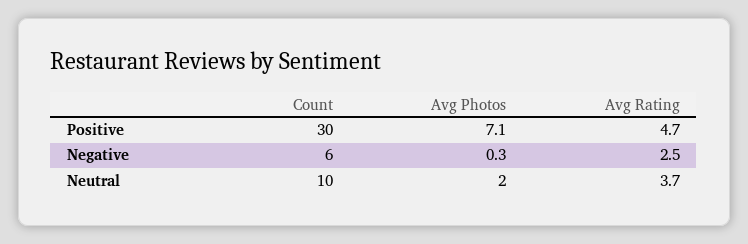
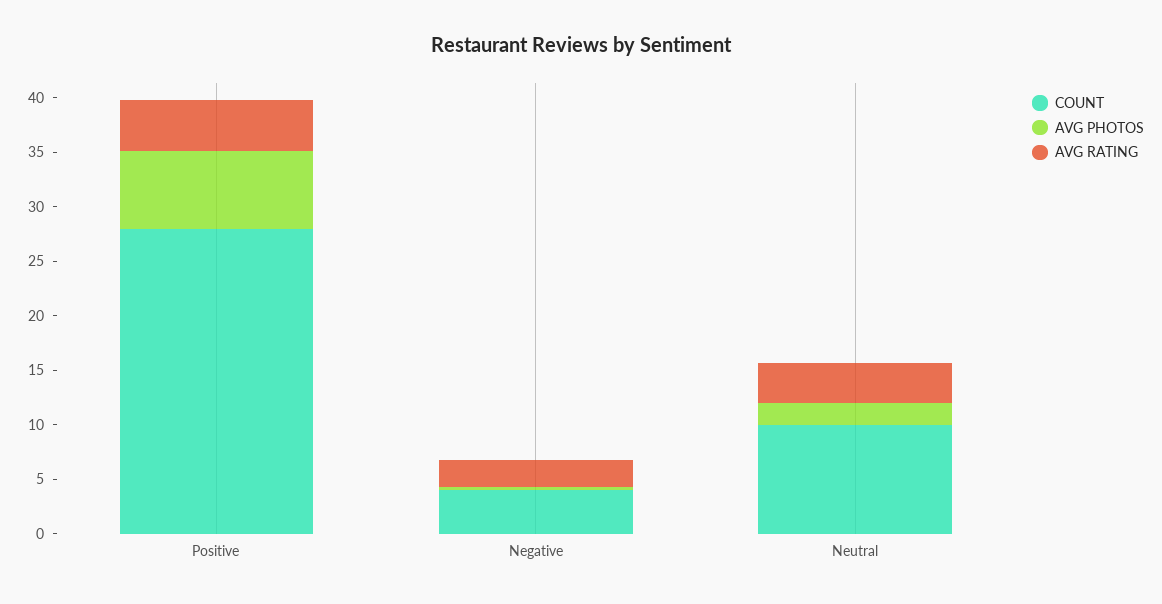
  {
    "Count": {
-     "Positive": 30,
+     "Positive": 28,
-     "Negative": 6,
+     "Negative": 4,
      "Neutral": 10
    },
    "Avg Photos": {
      "Positive": 7.1,
      "Negative": 0.3,
      "Neutral": 2
    },
    "Avg Rating": {
      "Positive": 4.7,
      "Negative": 2.5,
      "Neutral": 3.7
    }
  }

